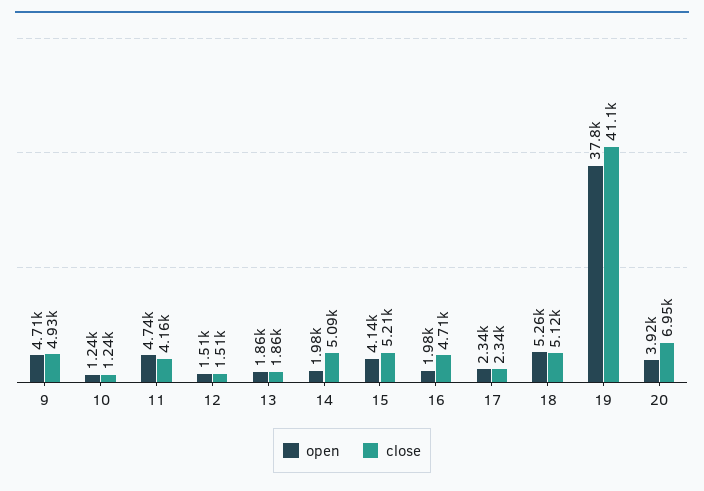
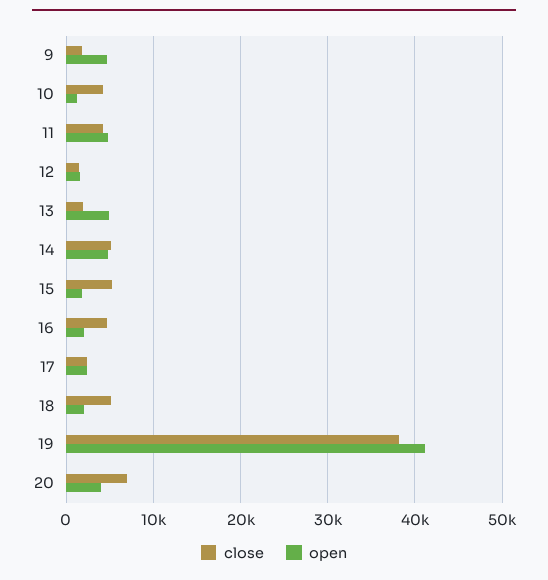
  {
    "open": {
      "9": 4710,
      "10": 1240,
      "11": 4740,
      "12": 1510,
-     "13": 1860,
+     "13": 5000,
-     "14": 1980,
+     "14": 5000,
-     "15": 4140,
+     "15": 2000,
      "16": 1980,
      "17": 2340,
-     "18": 5260,
+     "18": 2000,
-     "19": 37800,
+     "19": 41000,
      "20": 3920
    },
    "close": {
-     "9": 4930,
+     "9": 2000,
-     "10": 1240,
+     "10": 4000,
      "11": 4160,
      "12": 1510,
      "13": 1860,
      "14": 5090,
      "15": 5210,
      "16": 4710,
      "17": 2340,
      "18": 5120,
-     "19": 41100,
+     "19": 38000,
      "20": 6950
    }
  }

